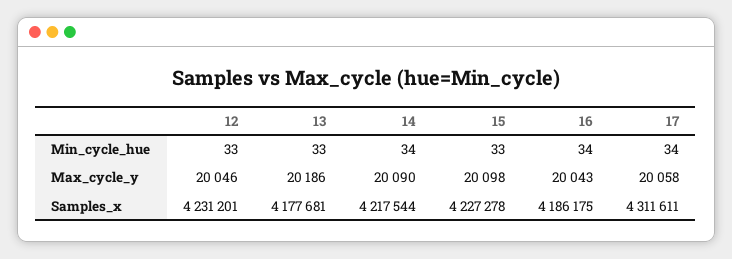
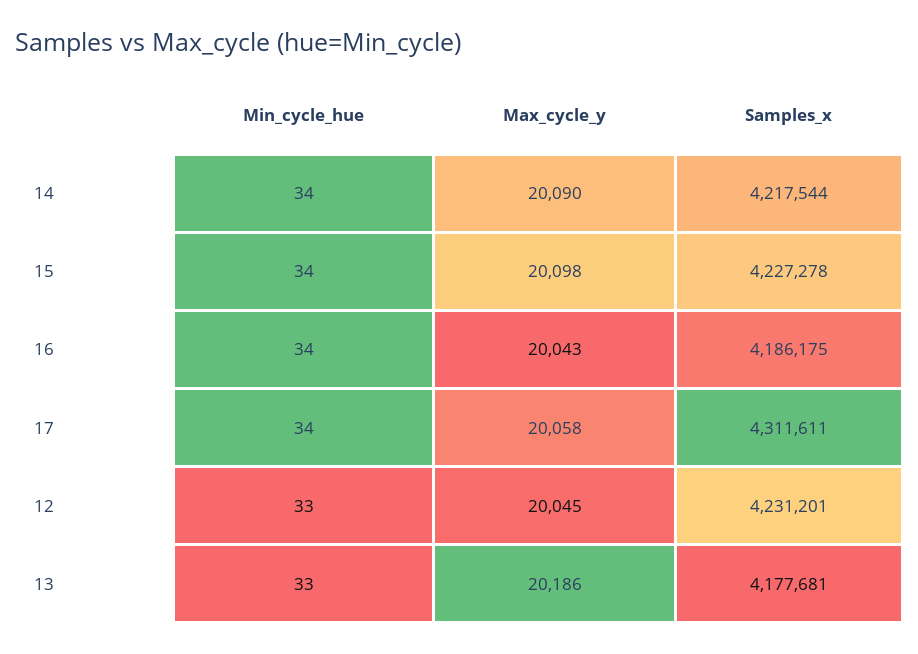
  {
    "12": {
      "Min_cycle_hue": 33,
-     "Max_cycle_y": 20046,
+     "Max_cycle_y": 20045,
      "Samples_x": 4231201
    },
    "13": {
      "Min_cycle_hue": 33,
      "Max_cycle_y": 20186,
      "Samples_x": 4177681
    },
    "14": {
      "Min_cycle_hue": 34,
      "Max_cycle_y": 20090,
      "Samples_x": 4217544
    },
    "15": {
-     "Min_cycle_hue": 33,
+     "Min_cycle_hue": 34,
      "Max_cycle_y": 20098,
      "Samples_x": 4227278
    },
    "16": {
      "Min_cycle_hue": 34,
      "Max_cycle_y": 20043,
      "Samples_x": 4186175
    },
    "17": {
      "Min_cycle_hue": 34,
      "Max_cycle_y": 20058,
      "Samples_x": 4311611
    }
  }

